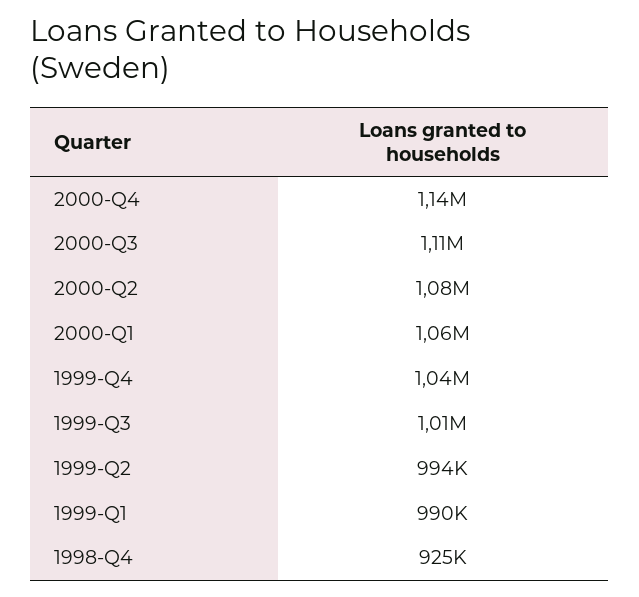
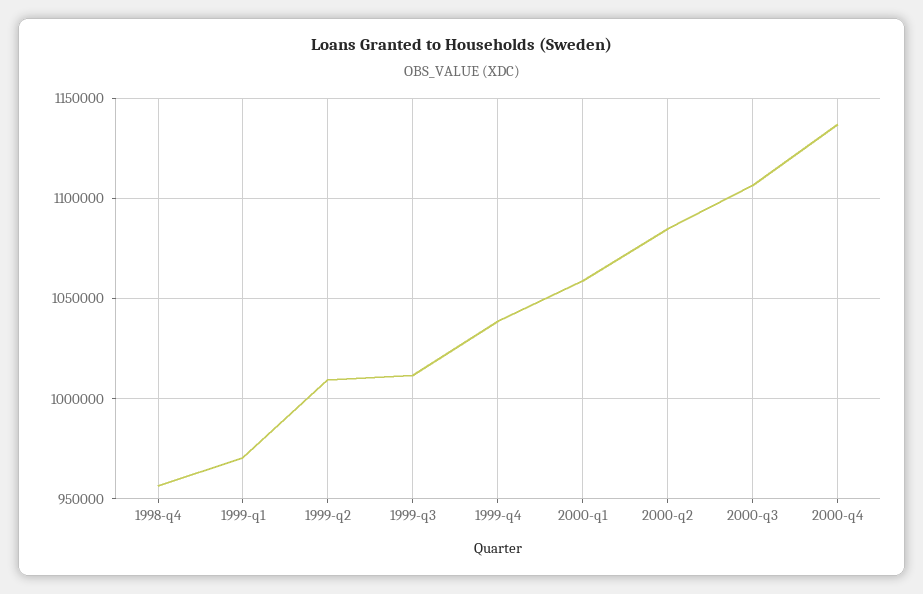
  {
    "2000-Q4": 1140000,
    "2000-Q3": 1110000,
    "2000-Q2": 1080000,
    "2000-Q1": 1060000,
    "1999-Q4": 1040000,
    "1999-Q3": 1010000,
-   "1999-Q2": 994000,
+   "1999-Q2": 1010000,
-   "1999-Q1": 990000,
+   "1999-Q1": 970000,
-   "1998-Q4": 925000
+   "1998-Q4": 955000
  }

